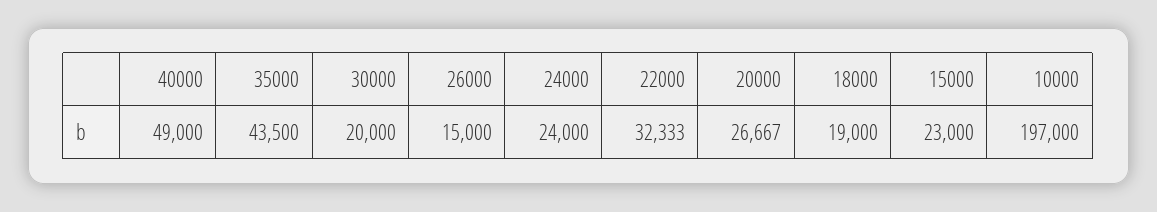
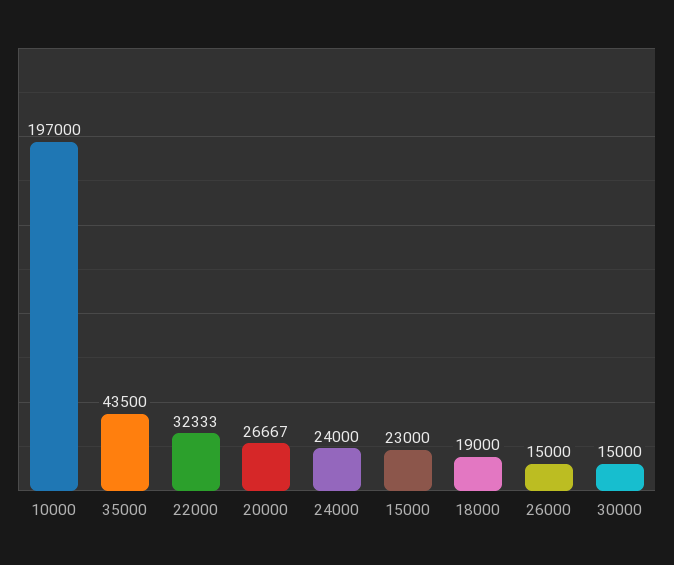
  {
-   "40000": 49000,
    "35000": 43500,
-   "30000": 20000,
+   "30000": 15000,
    "26000": 15000,
    "24000": 24000,
    "22000": 32333,
    "20000": 26667,
    "18000": 19000,
    "15000": 23000,
    "10000": 197000
  }

